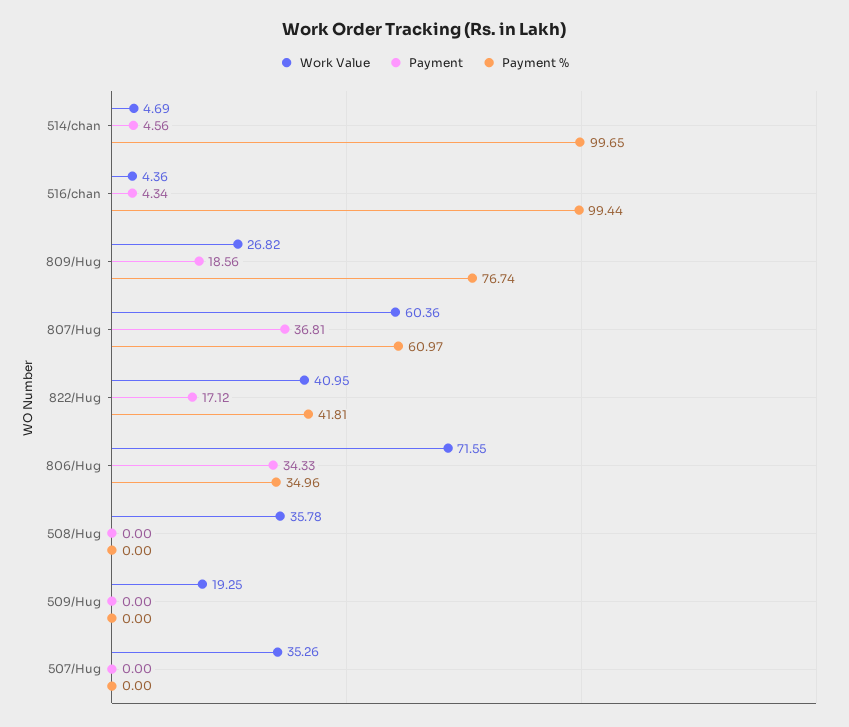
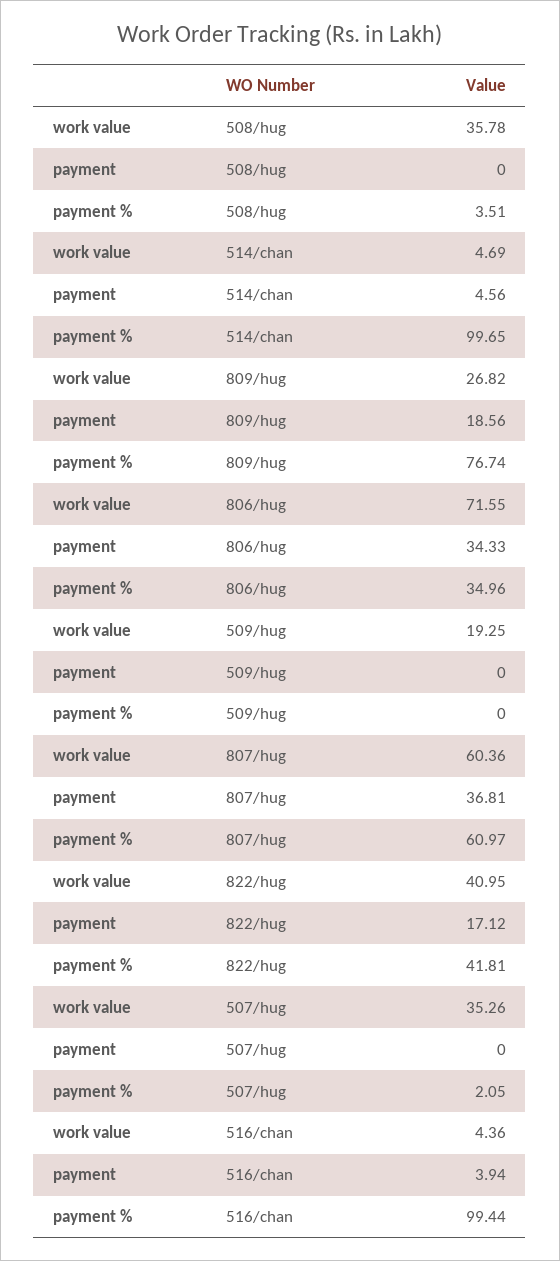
  {
    "Work Value": {
      "514/chan": 4.69,
      "516/chan": 4.36,
      "809/Hug": 26.82,
      "807/Hug": 60.36,
      "822/Hug": 40.95,
      "806/Hug": 71.55,
      "508/Hug": 35.78,
      "509/Hug": 19.25,
      "507/Hug": 35.26
    },
    "Payment": {
      "514/chan": 4.56,
-     "516/chan": 4.34,
+     "516/chan": 3.94,
      "809/Hug": 18.56,
      "807/Hug": 36.81,
      "822/Hug": 17.12,
      "806/Hug": 34.33,
      "508/Hug": 0,
      "509/Hug": 0,
      "507/Hug": 0
    },
    "Payment %": {
      "514/chan": 99.65,
      "516/chan": 99.44,
      "809/Hug": 76.74,
      "807/Hug": 60.97,
      "822/Hug": 41.81,
      "806/Hug": 34.96,
-     "508/Hug": 0,
+     "508/Hug": 3.51,
      "509/Hug": 0,
-     "507/Hug": 0
+     "507/Hug": 2.05
    }
  }

